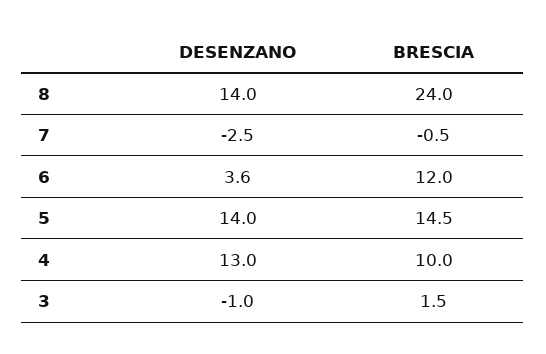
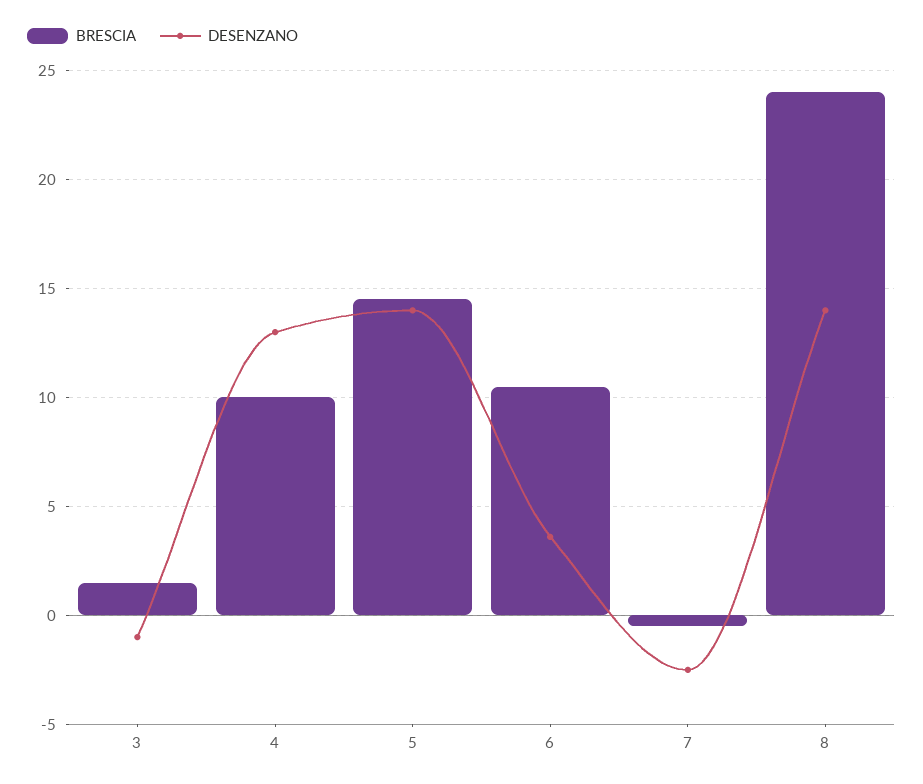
  {
    "DESENZANO": {
      "8": 14,
      "7": -2.5,
      "6": 3.6,
      "5": 14,
      "4": 13,
      "3": -1
    },
    "BRESCIA": {
      "8": 24,
      "7": -0.5,
-     "6": 12,
+     "6": 10.5,
      "5": 14.5,
      "4": 10,
      "3": 1.5
    }
  }

